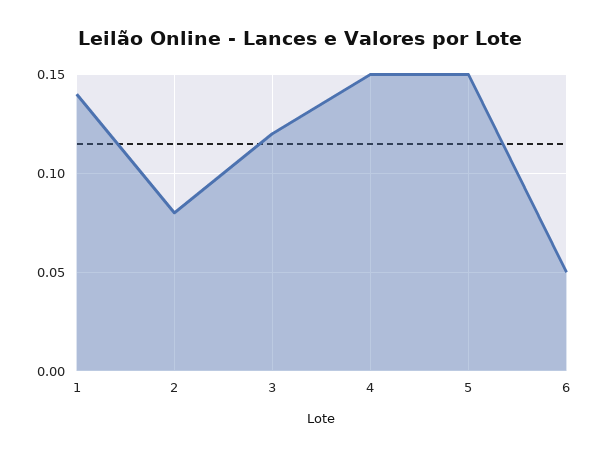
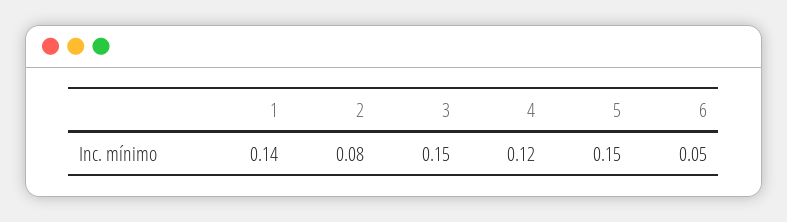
  {
    "1": 0.14,
    "2": 0.08,
-   "3": 0.12,
+   "3": 0.15,
-   "4": 0.15,
+   "4": 0.12,
    "5": 0.15,
    "6": 0.05
  }

